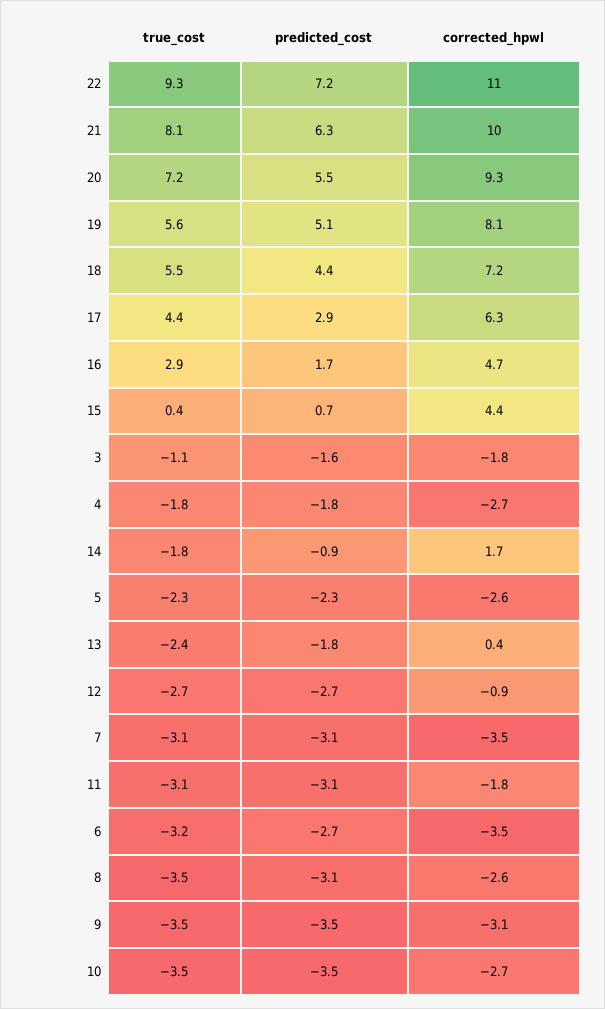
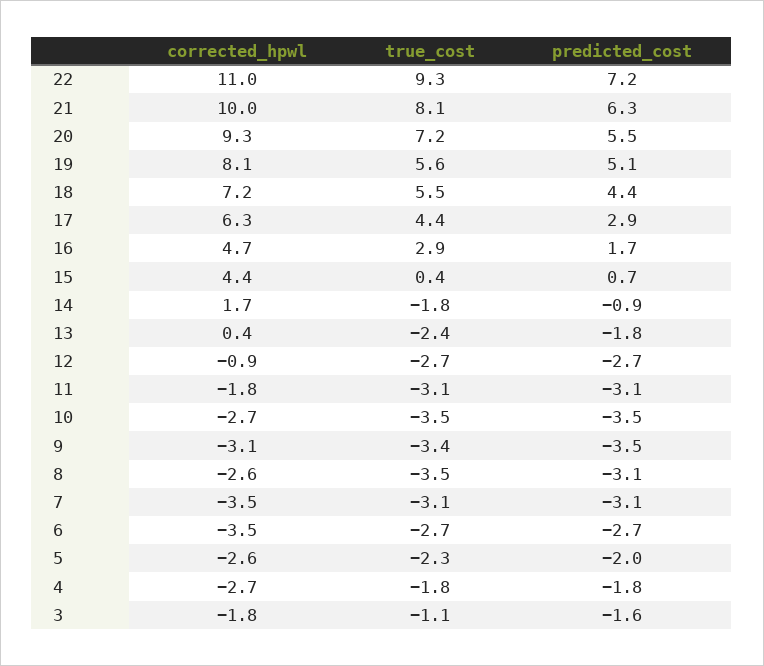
  {
    "true_cost": {
      "22": 9.3,
      "21": 8.1,
      "20": 7.2,
      "19": 5.6,
      "18": 5.5,
      "17": 4.4,
      "16": 2.9,
      "15": 0.4,
      "3": -1.1,
      "4": -1.8,
      "14": -1.8,
      "5": -2.3,
      "13": -2.4,
      "12": -2.7,
      "7": -3.1,
      "11": -3.1,
-     "6": -3.2,
+     "6": -2.7,
      "8": -3.5,
-     "9": -3.5,
+     "9": -3.4,
      "10": -3.5
    },
    "predicted_cost": {
      "22": 7.2,
      "21": 6.3,
      "20": 5.5,
      "19": 5.1,
      "18": 4.4,
      "17": 2.9,
      "16": 1.7,
      "15": 0.7,
      "3": -1.6,
      "4": -1.8,
      "14": -0.9,
-     "5": -2.3,
+     "5": -2,
      "13": -1.8,
      "12": -2.7,
      "7": -3.1,
      "11": -3.1,
      "6": -2.7,
      "8": -3.1,
      "9": -3.5,
      "10": -3.5
    },
    "corrected_hpwl": {
      "22": 11,
      "21": 10,
      "20": 9.3,
      "19": 8.1,
      "18": 7.2,
      "17": 6.3,
      "16": 4.7,
      "15": 4.4,
      "3": -1.8,
      "4": -2.7,
      "14": 1.7,
      "5": -2.6,
      "13": 0.4,
      "12": -0.9,
      "7": -3.5,
      "11": -1.8,
      "6": -3.5,
      "8": -2.6,
      "9": -3.1,
      "10": -2.7
    }
  }

